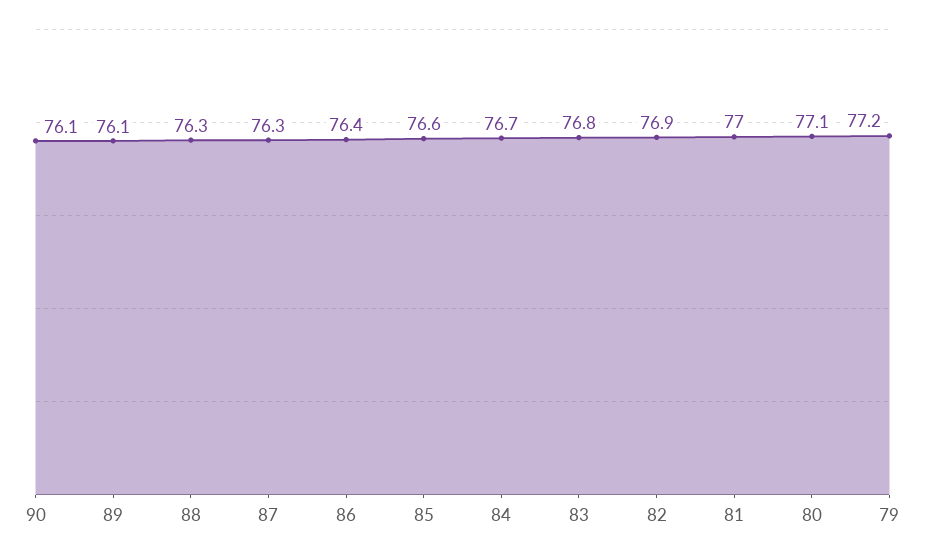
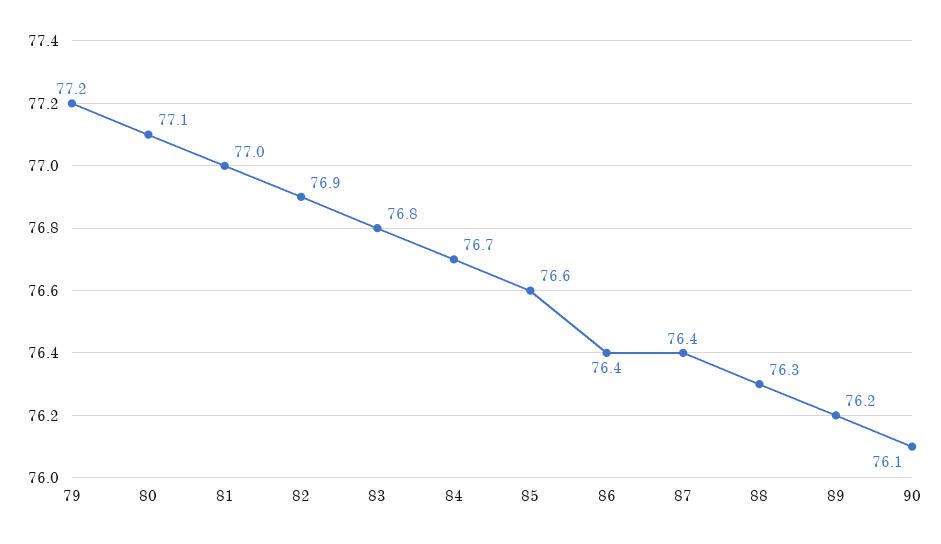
  {
    "90": 76.1,
-   "89": 76.1,
+   "89": 76.2,
    "88": 76.3,
-   "87": 76.3,
+   "87": 76.4,
    "86": 76.4,
    "85": 76.6,
    "84": 76.7,
    "83": 76.8,
    "82": 76.9,
    "81": 77,
    "80": 77.1,
    "79": 77.2
  }

